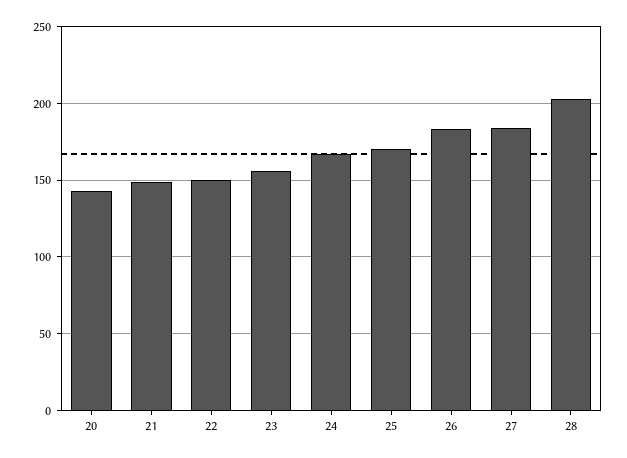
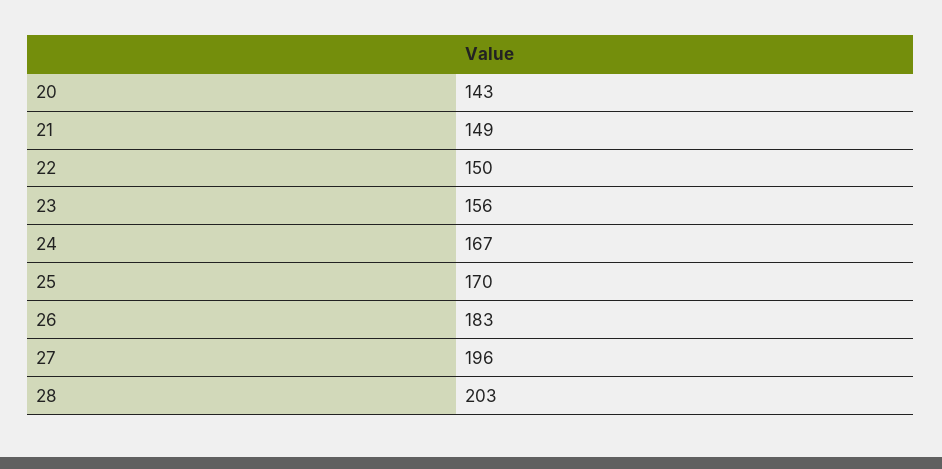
  {
    "20": 143,
    "21": 149,
    "22": 150,
    "23": 156,
    "24": 167,
    "25": 170,
    "26": 183,
-   "27": 185,
+   "27": 196,
    "28": 203
  }

